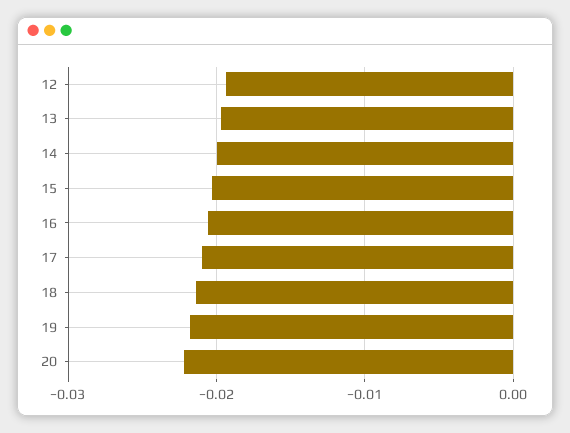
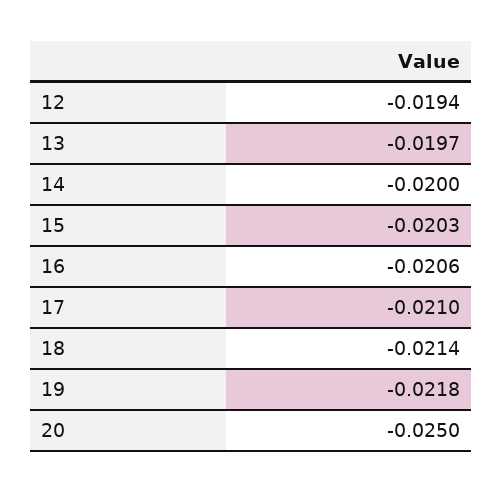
  {
    "12": -0.0194,
    "13": -0.0197,
    "14": -0.02,
    "15": -0.0203,
    "16": -0.0206,
    "17": -0.021,
    "18": -0.0214,
    "19": -0.0218,
-   "20": -0.022
+   "20": -0.025
  }

